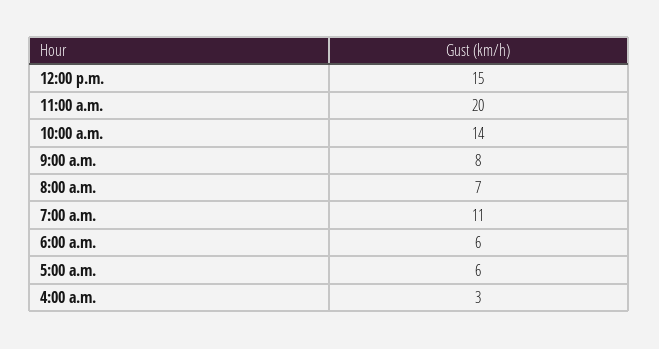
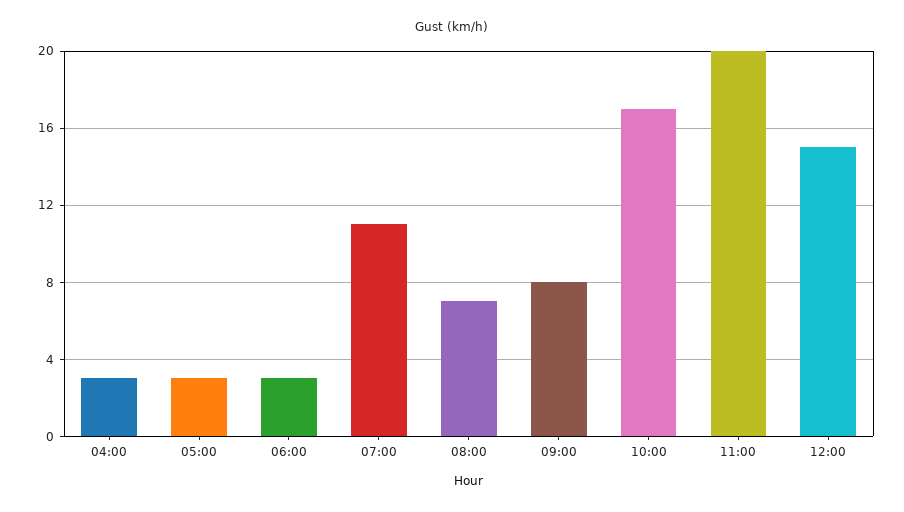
  {
    "12:00 p.m.": 15,
    "11:00 a.m.": 20,
-   "10:00 a.m.": 14,
+   "10:00 a.m.": 17,
    "9:00 a.m.": 8,
    "8:00 a.m.": 7,
    "7:00 a.m.": 11,
-   "6:00 a.m.": 6,
+   "6:00 a.m.": 3,
-   "5:00 a.m.": 6,
+   "5:00 a.m.": 3,
    "4:00 a.m.": 3
  }

